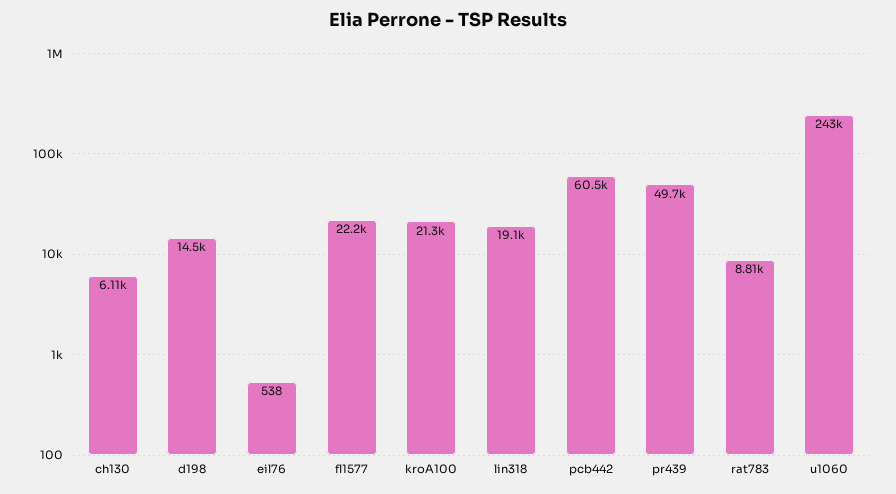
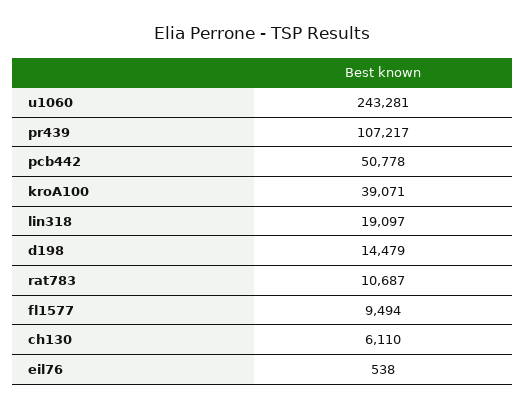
  {
    "ch130": 6110,
    "d198": 14479,
    "eil76": 538,
-   "fl1577": 22200,
+   "fl1577": 9494,
-   "kroA100": 21300,
+   "kroA100": 39071,
    "lin318": 19097,
-   "pcb442": 60500,
+   "pcb442": 50778,
-   "pr439": 49700,
+   "pr439": 107217,
-   "rat783": 8810,
+   "rat783": 10687,
    "u1060": 243281
  }

